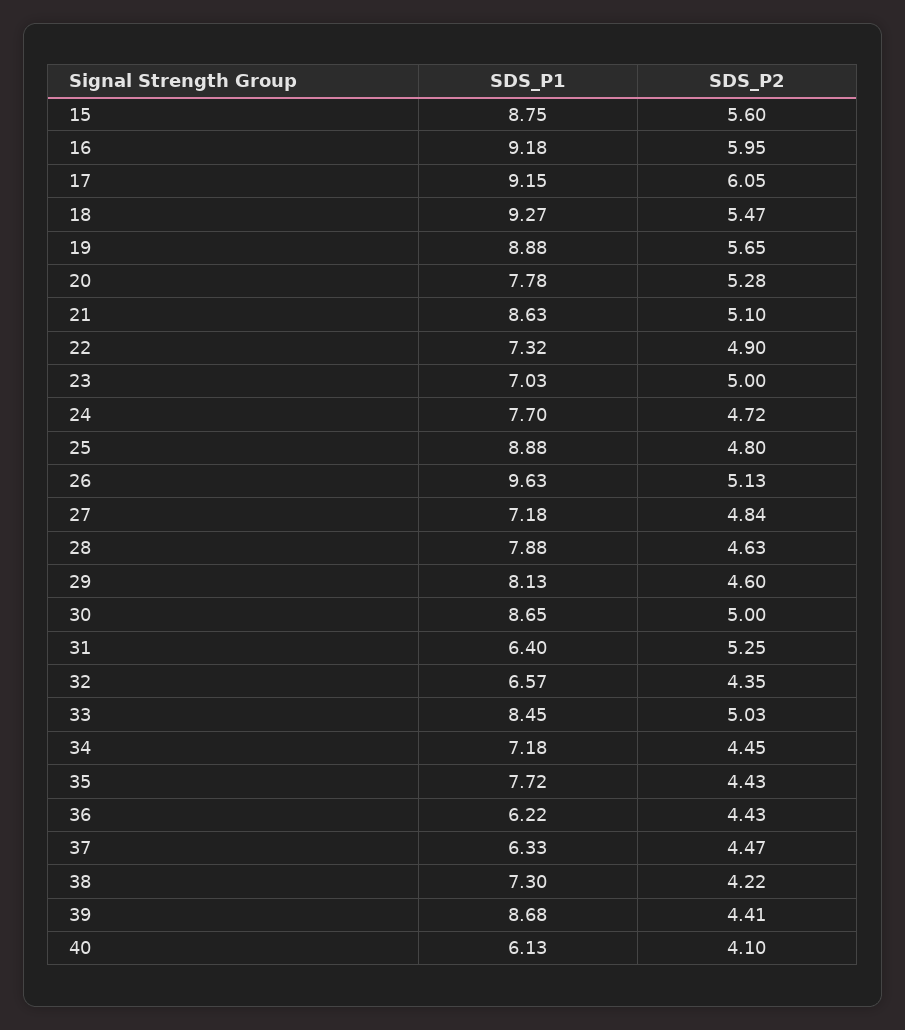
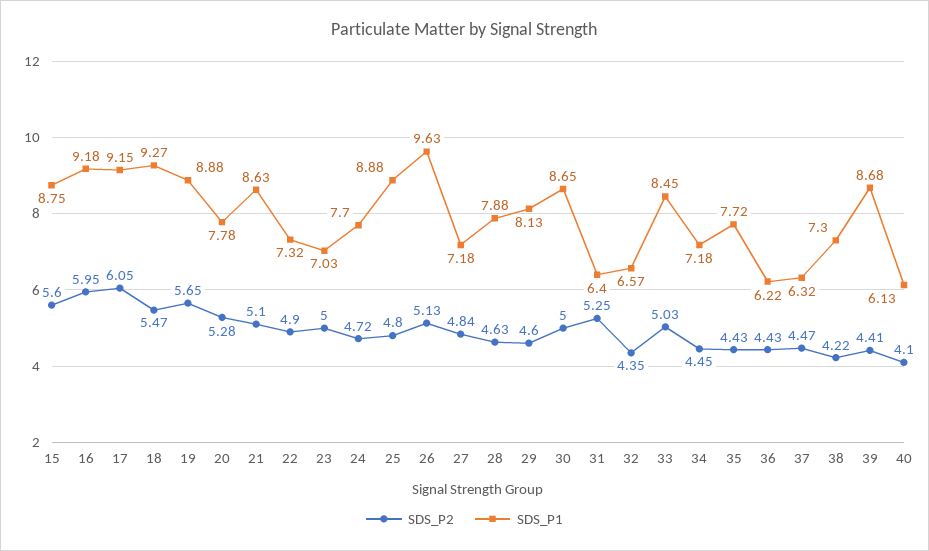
  {
    "SDS_P1": {
      "15": 8.75,
      "16": 9.18,
      "17": 9.15,
      "18": 9.27,
      "19": 8.88,
      "20": 7.78,
      "21": 8.63,
      "22": 7.32,
      "23": 7.03,
      "24": 7.7,
      "25": 8.88,
      "26": 9.63,
      "27": 7.18,
      "28": 7.88,
      "29": 8.13,
      "30": 8.65,
      "31": 6.4,
      "32": 6.57,
      "33": 8.45,
      "34": 7.18,
      "35": 7.72,
      "36": 6.22,
-     "37": 6.33,
+     "37": 6.32,
      "38": 7.3,
      "39": 8.68,
      "40": 6.13
    },
    "SDS_P2": {
      "15": 5.6,
      "16": 5.95,
      "17": 6.05,
      "18": 5.47,
      "19": 5.65,
      "20": 5.28,
      "21": 5.1,
      "22": 4.9,
      "23": 5,
      "24": 4.72,
      "25": 4.8,
      "26": 5.13,
      "27": 4.84,
      "28": 4.63,
      "29": 4.6,
      "30": 5,
      "31": 5.25,
      "32": 4.35,
      "33": 5.03,
      "34": 4.45,
      "35": 4.43,
      "36": 4.43,
      "37": 4.47,
      "38": 4.22,
      "39": 4.41,
      "40": 4.1
    }
  }

